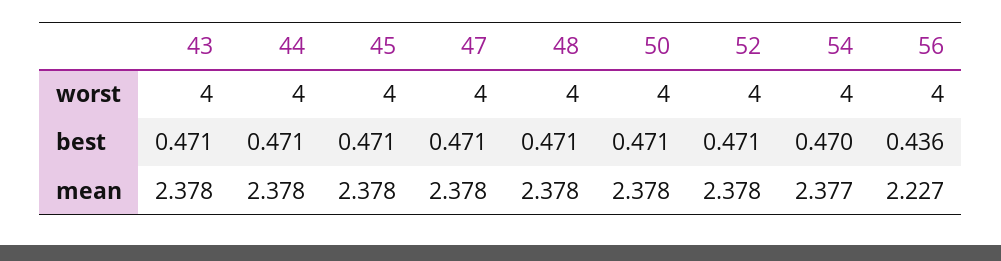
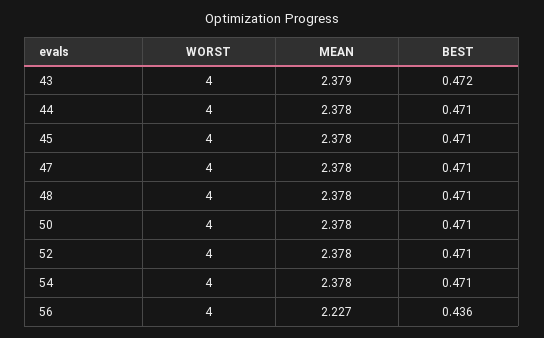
  {
    "43": {
      "worst": 4,
-     "best": 0.471,
+     "best": 0.472,
-     "mean": 2.378
+     "mean": 2.379
    },
    "44": {
      "worst": 4,
      "best": 0.471,
      "mean": 2.378
    },
    "45": {
      "worst": 4,
      "best": 0.471,
      "mean": 2.378
    },
    "47": {
      "worst": 4,
      "best": 0.471,
      "mean": 2.378
    },
    "48": {
      "worst": 4,
      "best": 0.471,
      "mean": 2.378
    },
    "50": {
      "worst": 4,
      "best": 0.471,
      "mean": 2.378
    },
    "52": {
      "worst": 4,
      "best": 0.471,
      "mean": 2.378
    },
    "54": {
      "worst": 4,
-     "best": 0.47,
+     "best": 0.471,
-     "mean": 2.377
+     "mean": 2.378
    },
    "56": {
      "worst": 4,
      "best": 0.436,
      "mean": 2.227
    }
  }

